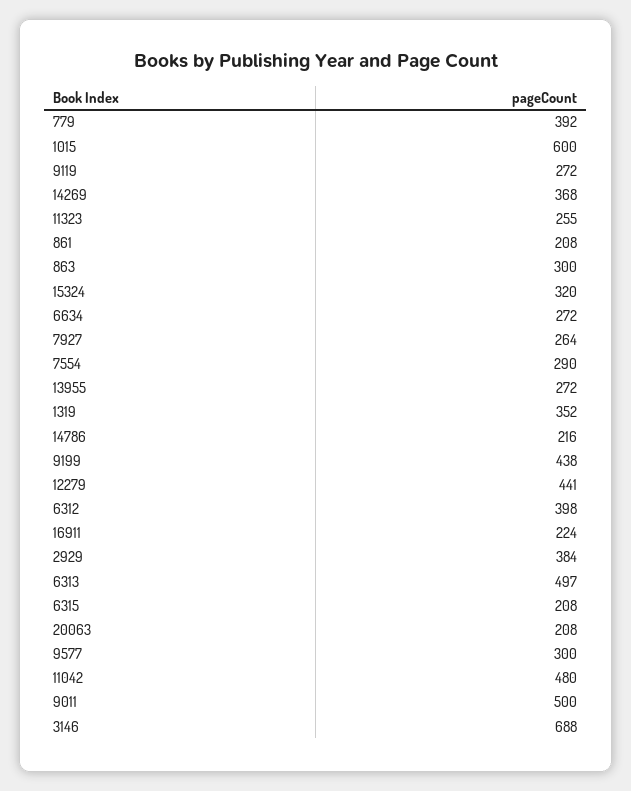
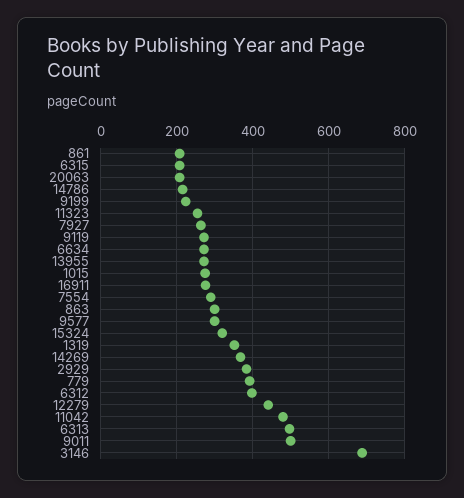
  {
    "779": 392,
-   "1015": 600,
+   "1015": 280,
    "9119": 272,
    "14269": 368,
    "11323": 255,
    "861": 208,
    "863": 300,
    "15324": 320,
    "6634": 272,
    "7927": 264,
    "7554": 290,
    "13955": 272,
    "1319": 352,
    "14786": 216,
-   "9199": 438,
+   "9199": 220,
    "12279": 441,
    "6312": 398,
-   "16911": 224,
+   "16911": 280,
    "2929": 384,
    "6313": 497,
    "6315": 208,
    "20063": 208,
    "9577": 300,
    "11042": 480,
    "9011": 500,
    "3146": 688
  }

